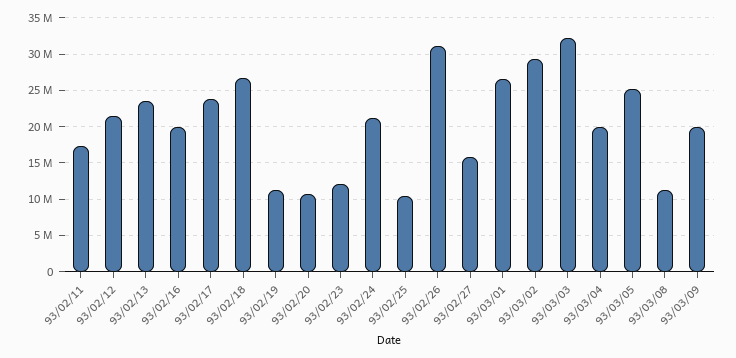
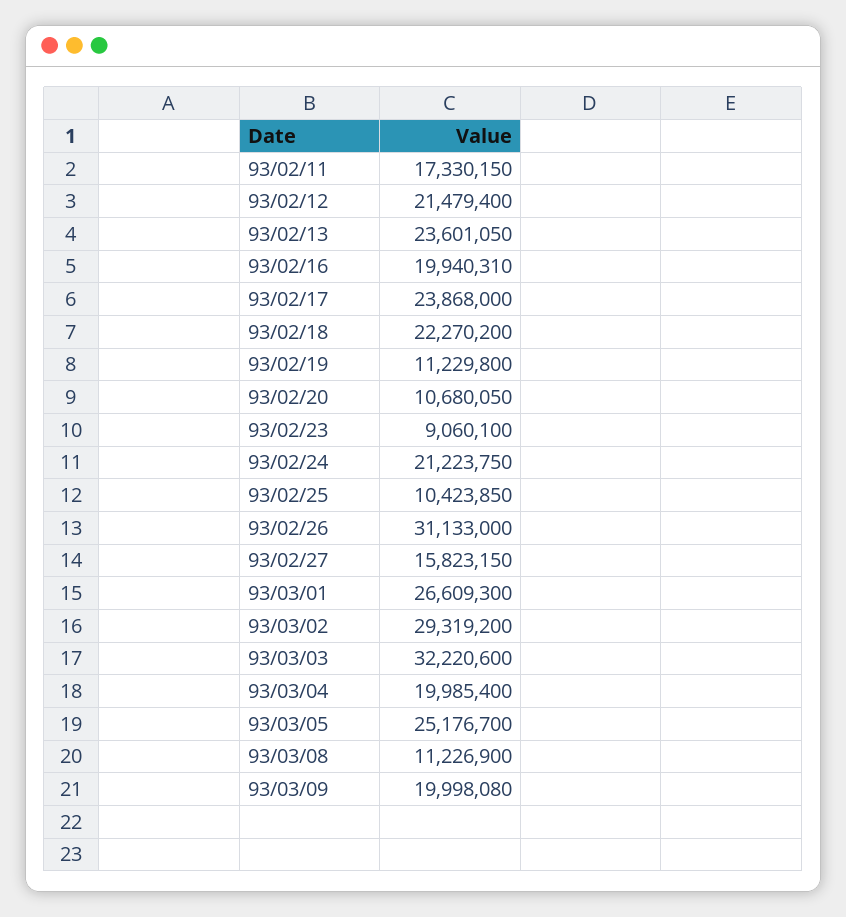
  {
    "93/02/11": 17330150,
    "93/02/12": 21479400,
    "93/02/13": 23601050,
    "93/02/16": 19940310,
    "93/02/17": 23868000,
-   "93/02/18": 27000000,
+   "93/02/18": 22270200,
    "93/02/19": 11229800,
    "93/02/20": 10680050,
-   "93/02/23": 12000000,
+   "93/02/23": 9060100,
    "93/02/24": 21223750,
    "93/02/25": 10423850,
    "93/02/26": 31133000,
    "93/02/27": 15823150,
    "93/03/01": 26609300,
    "93/03/02": 29319200,
    "93/03/03": 32220600,
    "93/03/04": 19985400,
    "93/03/05": 25176700,
    "93/03/08": 11226900,
    "93/03/09": 19998080
  }

